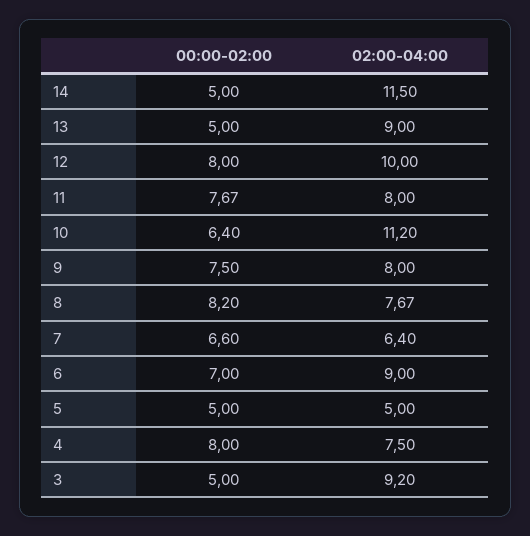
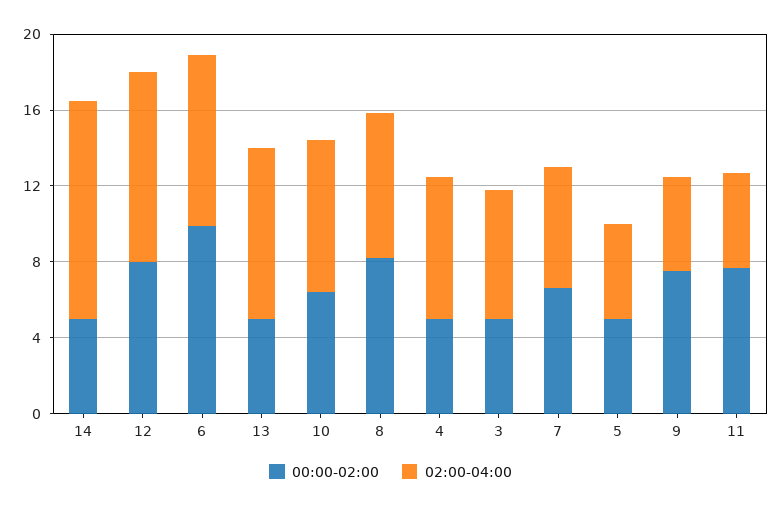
  {
    "00:00-02:00": {
      "14": 5,
      "13": 5,
      "12": 8,
      "11": 7.67,
      "10": 6.4,
      "9": 7.5,
      "8": 8.2,
      "7": 6.6,
-     "6": 7,
+     "6": 10,
      "5": 5,
-     "4": 8,
+     "4": 5,
      "3": 5
    },
    "02:00-04:00": {
      "14": 11.5,
      "13": 9,
      "12": 10,
-     "11": 8,
+     "11": 5,
-     "10": 11.2,
+     "10": 8,
-     "9": 8,
+     "9": 5,
      "8": 7.67,
      "7": 6.4,
      "6": 9,
      "5": 5,
      "4": 7.5,
-     "3": 9.2
+     "3": 7
    }
  }

